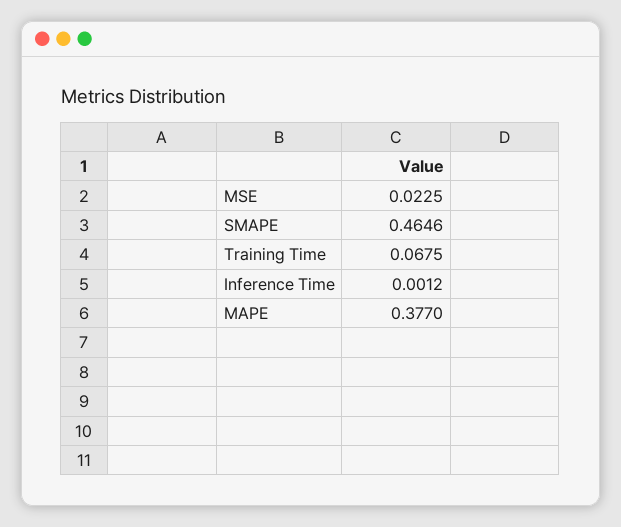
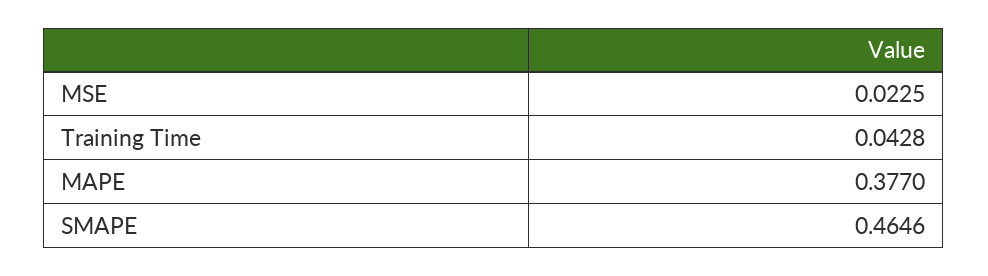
  {
    "MSE": 0.0225,
    "SMAPE": 0.4646,
-   "Training Time": 0.0675,
+   "Training Time": 0.0428,
-   "Inference Time": 0.0012,
    "MAPE": 0.377
  }

